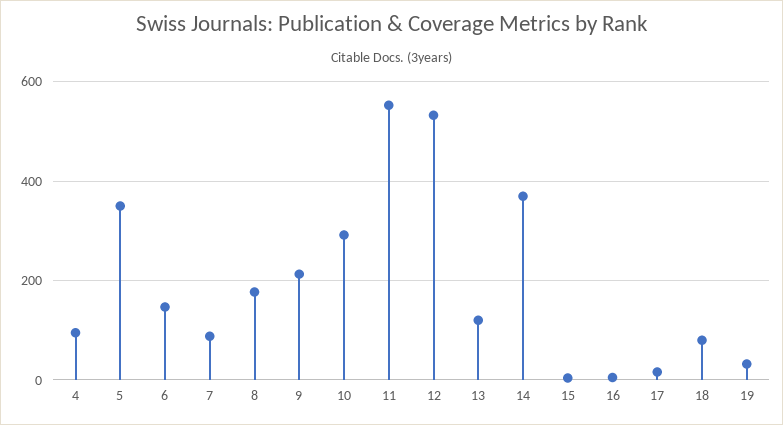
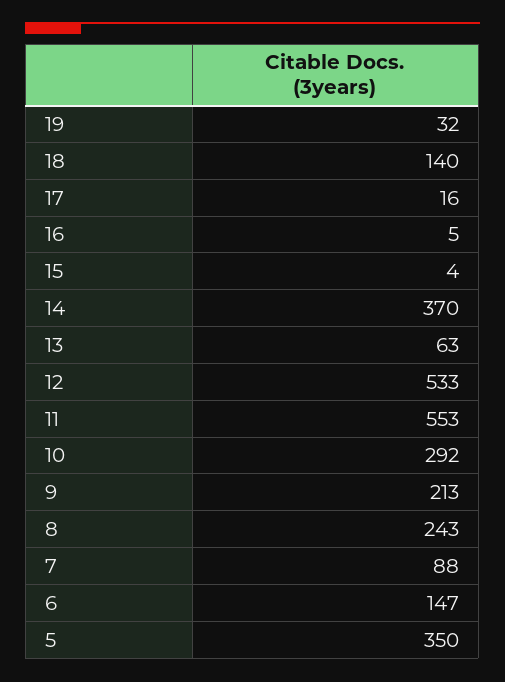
  {
-   "4": 100,
    "5": 350,
    "6": 147,
    "7": 88,
-   "8": 180,
+   "8": 243,
    "9": 213,
    "10": 292,
    "11": 553,
    "12": 533,
-   "13": 120,
+   "13": 63,
    "14": 370,
    "15": 4,
    "16": 5,
    "17": 16,
-   "18": 80,
+   "18": 140,
    "19": 32
  }

